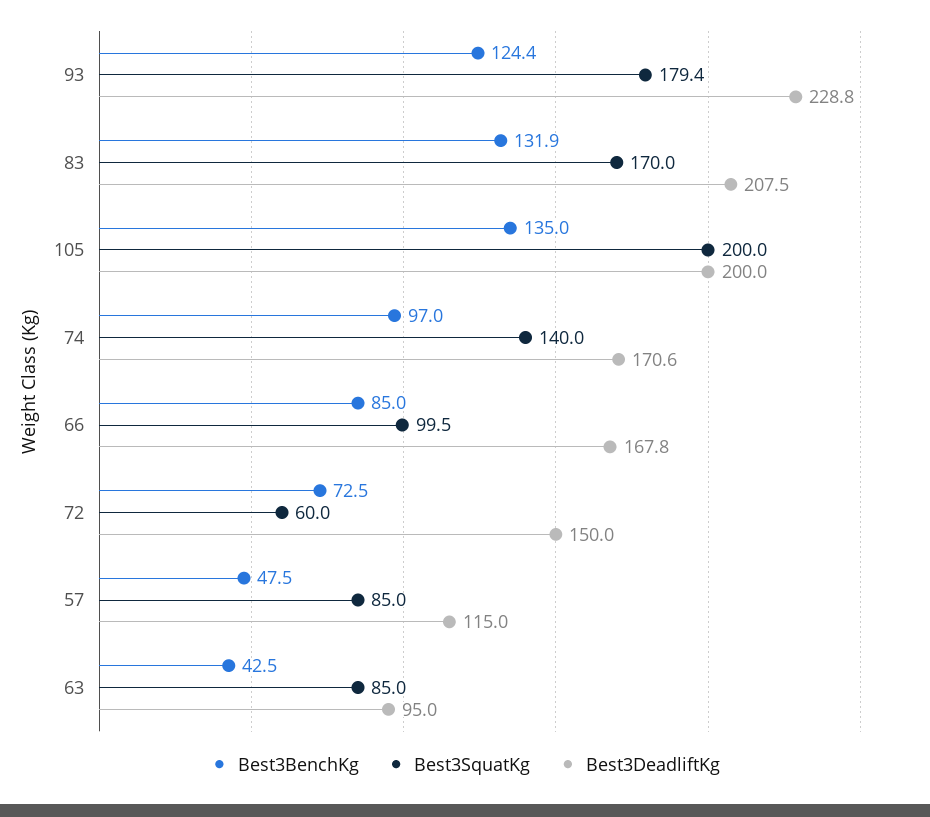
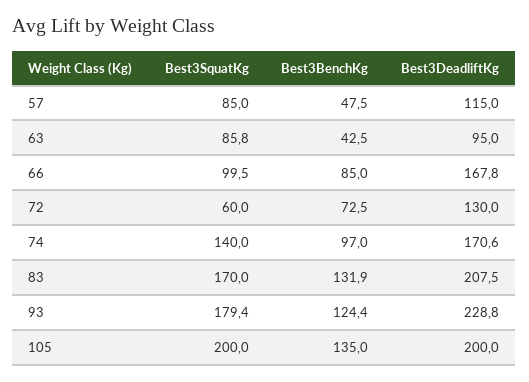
  {
    "Best3BenchKg": {
      "93": 124.4,
      "83": 131.9,
      "105": 135,
      "74": 97,
      "66": 85,
      "72": 72.5,
      "57": 47.5,
      "63": 42.5
    },
    "Best3SquatKg": {
      "93": 179.4,
      "83": 170,
      "105": 200,
      "74": 140,
      "66": 99.5,
      "72": 60,
      "57": 85,
-     "63": 85
+     "63": 85.8
    },
    "Best3DeadliftKg": {
      "93": 228.8,
      "83": 207.5,
      "105": 200,
      "74": 170.6,
      "66": 167.8,
-     "72": 150,
+     "72": 130,
      "57": 115,
      "63": 95
    }
  }

